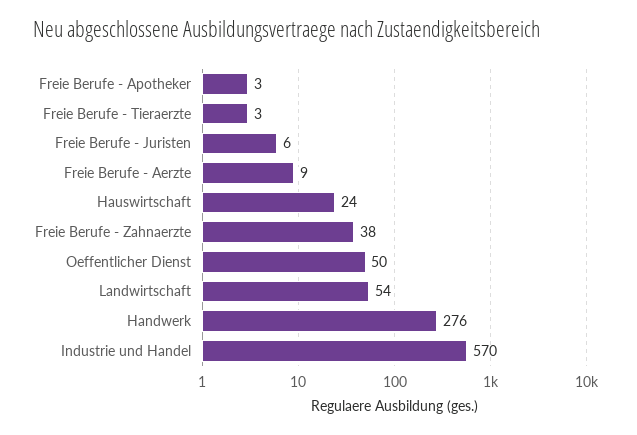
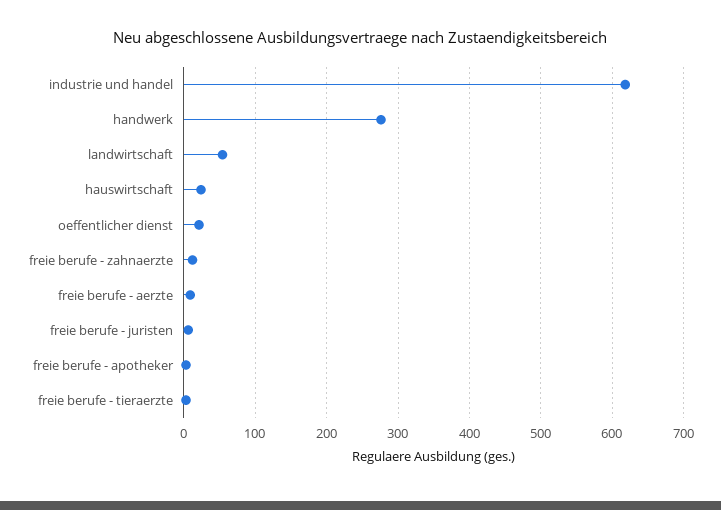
  {
    "Freie Berufe - Apotheker": 3,
    "Freie Berufe - Tieraerzte": 3,
    "Freie Berufe - Juristen": 6,
    "Freie Berufe - Aerzte": 9,
    "Hauswirtschaft": 24,
-   "Freie Berufe - Zahnaerzte": 38,
+   "Freie Berufe - Zahnaerzte": 10,
-   "Oeffentlicher Dienst": 50,
+   "Oeffentlicher Dienst": 20,
    "Landwirtschaft": 54,
    "Handwerk": 276,
-   "Industrie und Handel": 570
+   "Industrie und Handel": 620
  }

